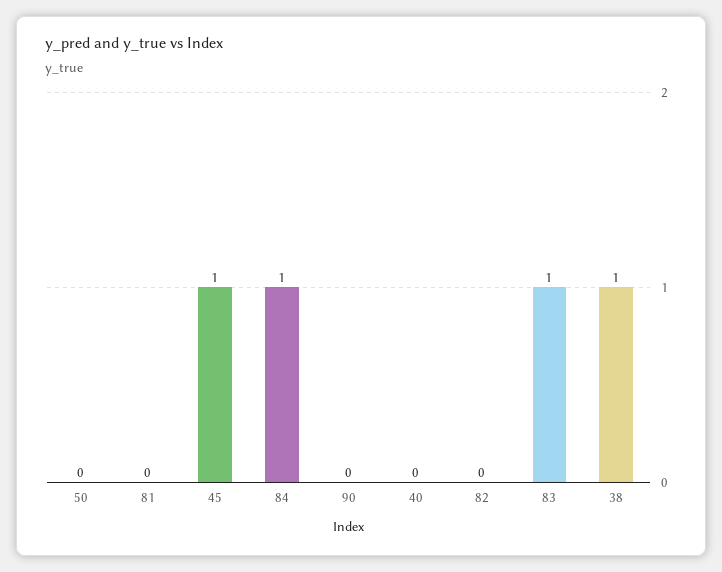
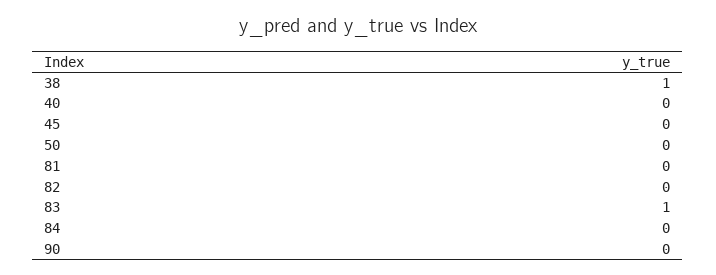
  {
    "50": 0,
    "81": 0,
-   "45": 1,
+   "45": 0,
-   "84": 1,
+   "84": 0,
    "90": 0,
    "40": 0,
    "82": 0,
    "83": 1,
    "38": 1
  }

